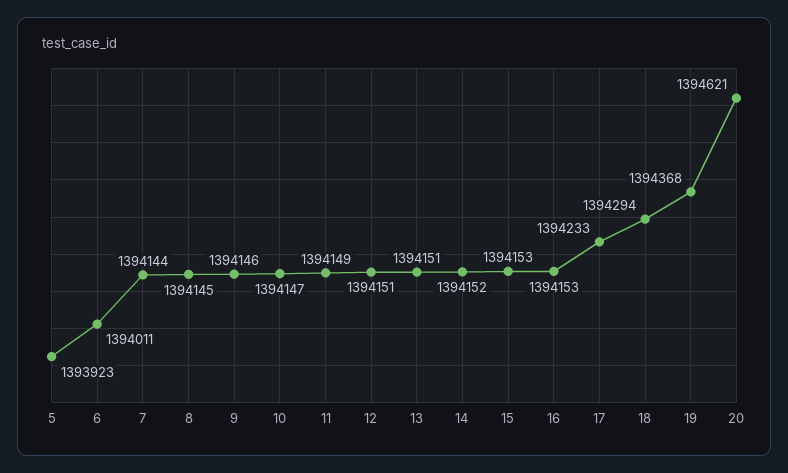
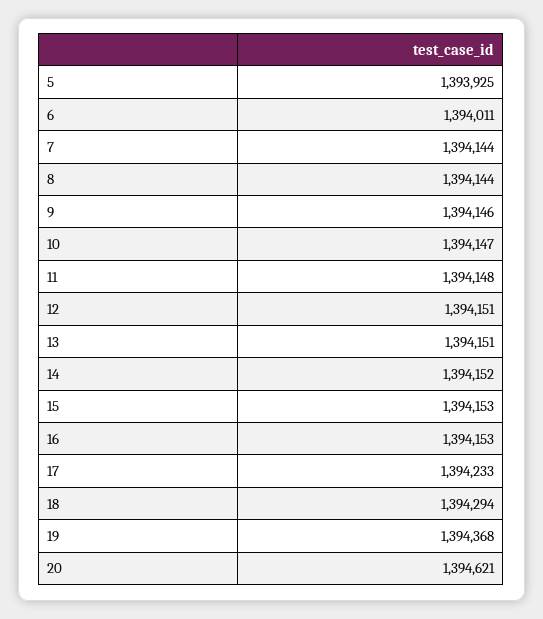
  {
-   "5": 1393923,
+   "5": 1393925,
    "6": 1394011,
    "7": 1394144,
-   "8": 1394145,
+   "8": 1394144,
    "9": 1394146,
    "10": 1394147,
-   "11": 1394149,
+   "11": 1394148,
    "12": 1394151,
    "13": 1394151,
    "14": 1394152,
    "15": 1394153,
    "16": 1394153,
    "17": 1394233,
    "18": 1394294,
    "19": 1394368,
    "20": 1394621
  }

